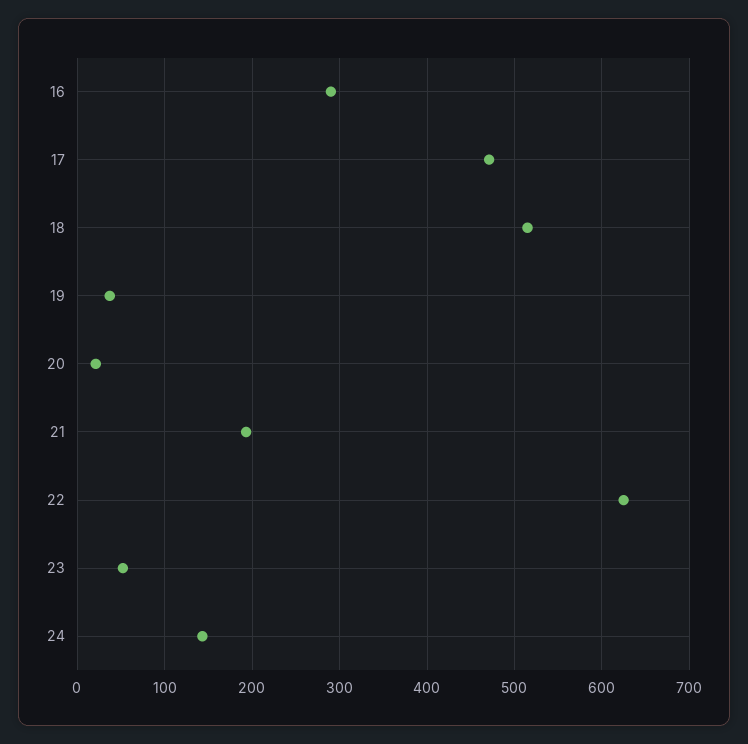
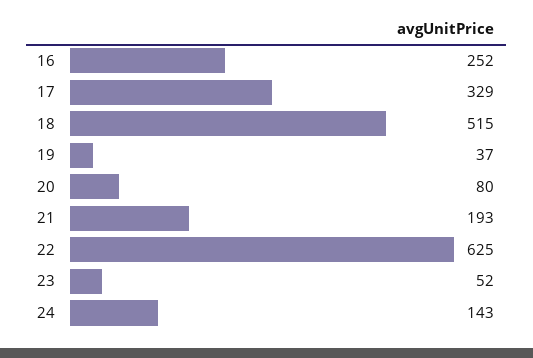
  {
-   "16": 290,
+   "16": 252,
-   "17": 470,
+   "17": 329,
    "18": 515,
    "19": 37,
-   "20": 20,
+   "20": 80,
    "21": 193,
    "22": 625,
    "23": 52,
    "24": 143
  }

